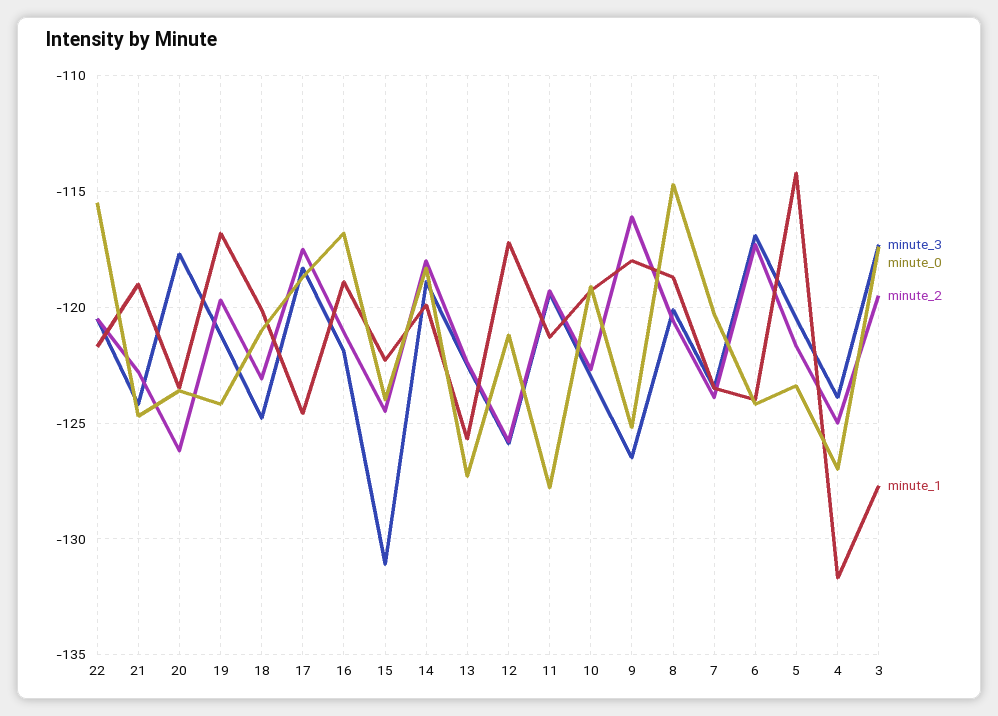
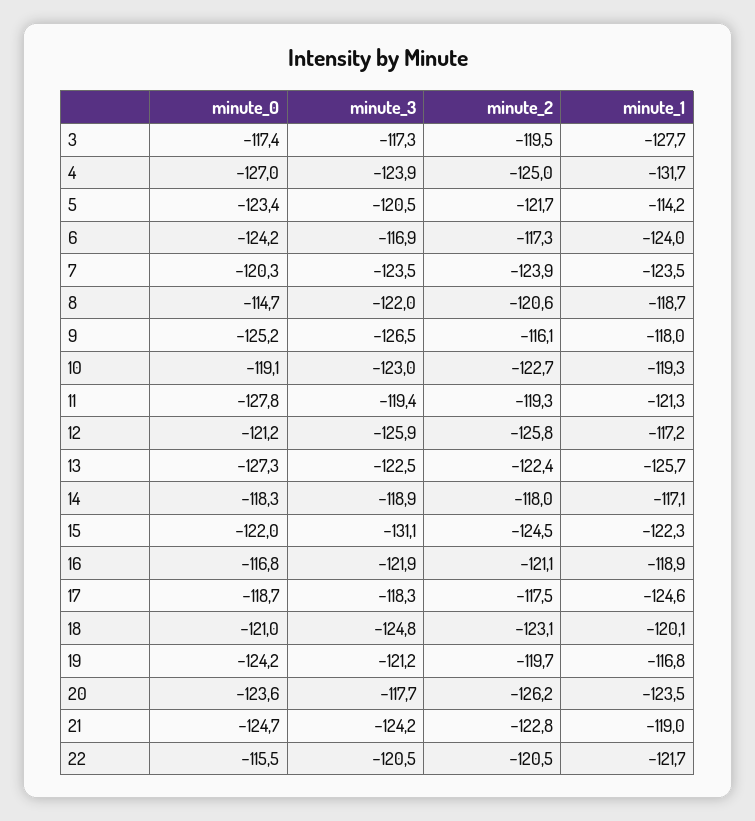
  {
    "minute_3": {
      "22": -120.5,
      "21": -124.2,
      "20": -117.7,
      "19": -121.2,
      "18": -124.8,
      "17": -118.3,
      "16": -121.9,
      "15": -131.1,
      "14": -118.9,
      "13": -122.5,
      "12": -125.9,
      "11": -119.4,
      "10": -123,
      "9": -126.5,
-     "8": -120,
+     "8": -122,
      "7": -123.5,
      "6": -116.9,
      "5": -120.5,
      "4": -123.9,
      "3": -117.3
    },
    "minute_0": {
      "22": -115.5,
      "21": -124.7,
      "20": -123.6,
      "19": -124.2,
      "18": -121,
      "17": -118.7,
      "16": -116.8,
-     "15": -124,
+     "15": -122,
      "14": -118.3,
      "13": -127.3,
      "12": -121.2,
      "11": -127.8,
      "10": -119.1,
      "9": -125.2,
      "8": -114.7,
      "7": -120.3,
      "6": -124.2,
      "5": -123.4,
      "4": -127,
      "3": -117.4
    },
    "minute_2": {
      "22": -120.5,
      "21": -122.8,
      "20": -126.2,
      "19": -119.7,
      "18": -123.1,
      "17": -117.5,
      "16": -121.1,
      "15": -124.5,
      "14": -118,
      "13": -122.4,
      "12": -125.8,
      "11": -119.3,
      "10": -122.7,
      "9": -116.1,
      "8": -120.6,
      "7": -123.9,
      "6": -117.3,
      "5": -121.7,
      "4": -125,
      "3": -119.5
    },
    "minute_1": {
      "22": -121.7,
      "21": -119,
      "20": -123.5,
      "19": -116.8,
      "18": -120.1,
      "17": -124.6,
      "16": -118.9,
      "15": -122.3,
-     "14": -120,
+     "14": -117.1,
      "13": -125.7,
      "12": -117.2,
      "11": -121.3,
      "10": -119.3,
      "9": -118,
      "8": -118.7,
      "7": -123.5,
      "6": -124,
      "5": -114.2,
      "4": -131.7,
      "3": -127.7
    }
  }

